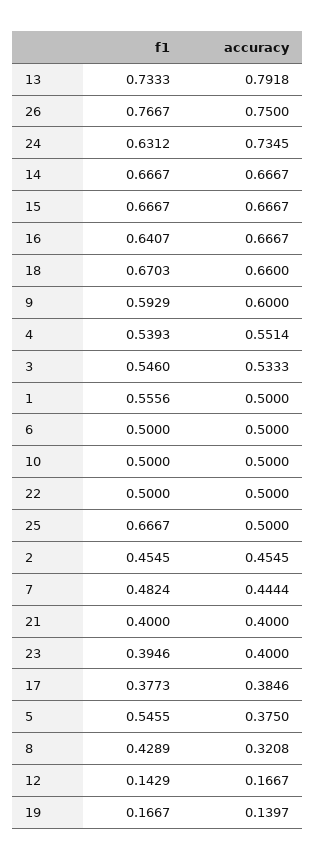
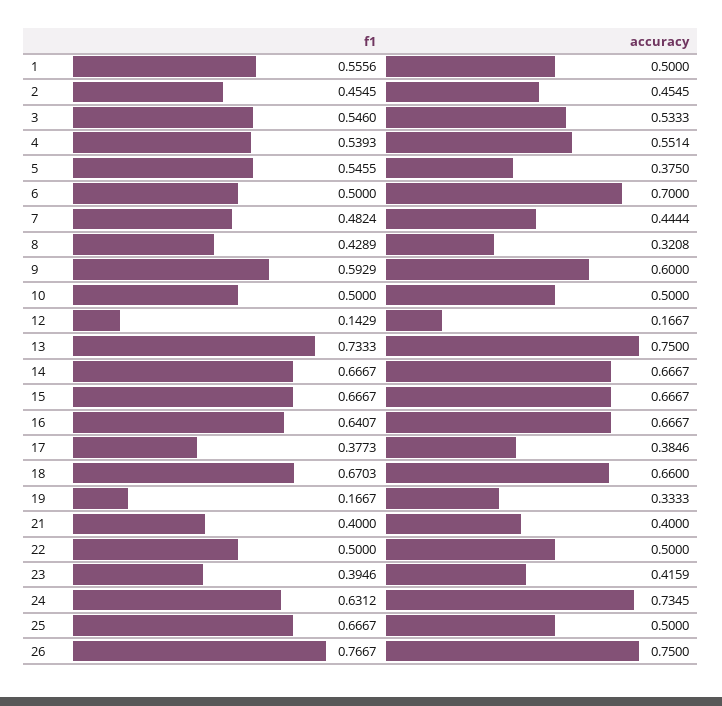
  {
    "f1": {
      "13": 0.7333,
      "26": 0.7667,
      "24": 0.6312,
      "14": 0.6667,
      "15": 0.6667,
      "16": 0.6407,
      "18": 0.6703,
      "9": 0.5929,
      "4": 0.5393,
      "3": 0.546,
      "1": 0.5556,
      "6": 0.5,
      "10": 0.5,
      "22": 0.5,
      "25": 0.6667,
      "2": 0.4545,
      "7": 0.4824,
      "21": 0.4,
      "23": 0.3946,
      "17": 0.3773,
      "5": 0.5455,
      "8": 0.4289,
      "12": 0.1429,
      "19": 0.1667
    },
    "accuracy": {
-     "13": 0.7918,
+     "13": 0.75,
      "26": 0.75,
      "24": 0.7345,
      "14": 0.6667,
      "15": 0.6667,
      "16": 0.6667,
      "18": 0.66,
      "9": 0.6,
      "4": 0.5514,
      "3": 0.5333,
      "1": 0.5,
-     "6": 0.5,
+     "6": 0.7,
      "10": 0.5,
      "22": 0.5,
      "25": 0.5,
      "2": 0.4545,
      "7": 0.4444,
      "21": 0.4,
-     "23": 0.4,
+     "23": 0.4159,
      "17": 0.3846,
      "5": 0.375,
      "8": 0.3208,
      "12": 0.1667,
-     "19": 0.1397
+     "19": 0.3333
    }
  }

